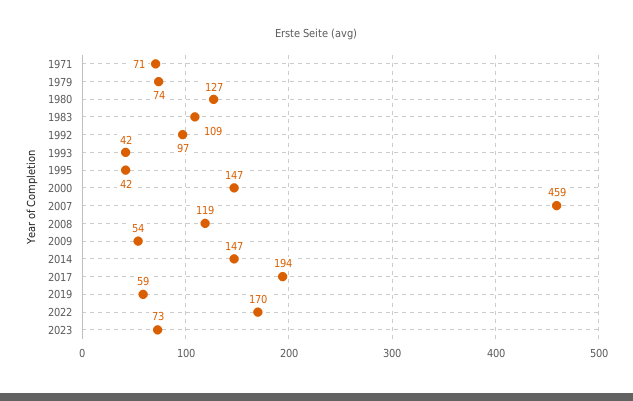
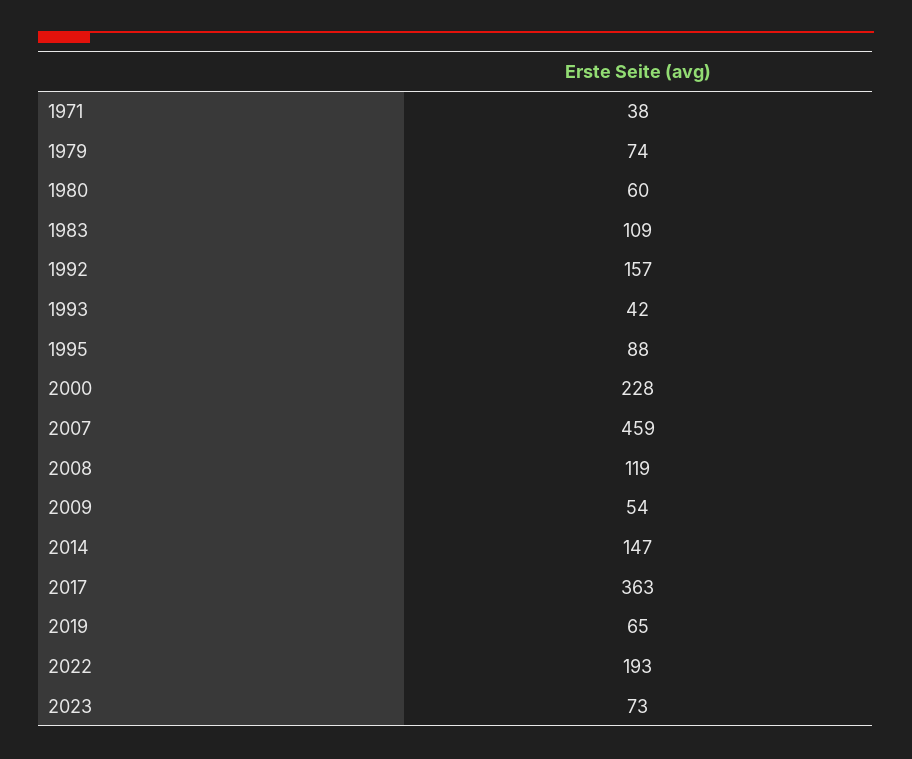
  {
-   "1971": 71,
+   "1971": 38,
    "1979": 74,
-   "1980": 127,
+   "1980": 60,
    "1983": 109,
-   "1992": 97,
+   "1992": 157,
    "1993": 42,
-   "1995": 42,
+   "1995": 88,
-   "2000": 147,
+   "2000": 228,
    "2007": 459,
    "2008": 119,
    "2009": 54,
    "2014": 147,
-   "2017": 194,
+   "2017": 363,
-   "2019": 59,
+   "2019": 65,
-   "2022": 170,
+   "2022": 193,
    "2023": 73
  }

